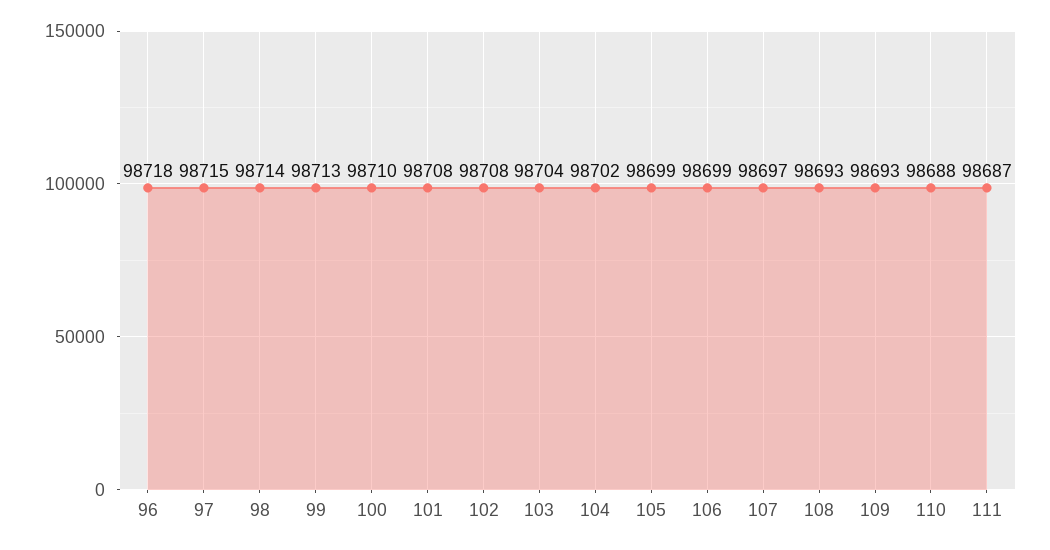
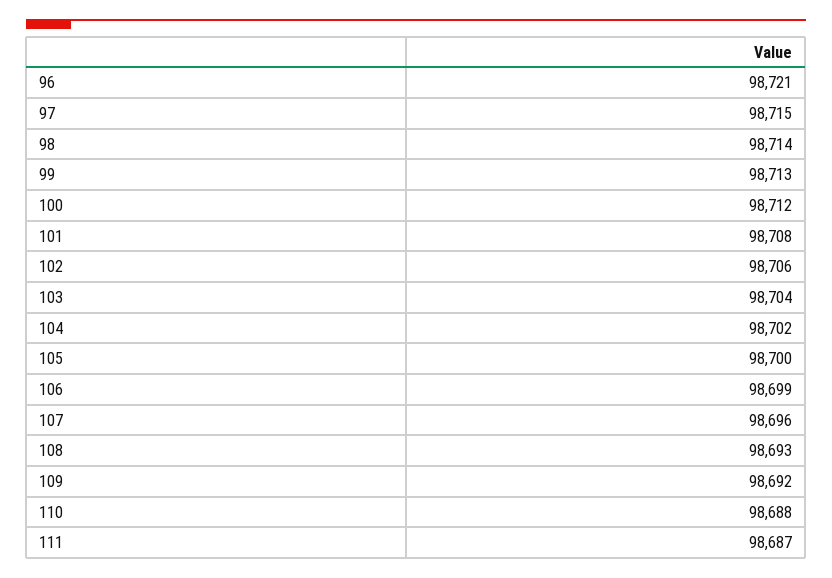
  {
-   "96": 98718,
+   "96": 98721,
    "97": 98715,
    "98": 98714,
    "99": 98713,
-   "100": 98710,
+   "100": 98712,
    "101": 98708,
-   "102": 98708,
+   "102": 98706,
    "103": 98704,
    "104": 98702,
-   "105": 98699,
+   "105": 98700,
    "106": 98699,
-   "107": 98697,
+   "107": 98696,
    "108": 98693,
-   "109": 98693,
+   "109": 98692,
    "110": 98688,
    "111": 98687
  }

